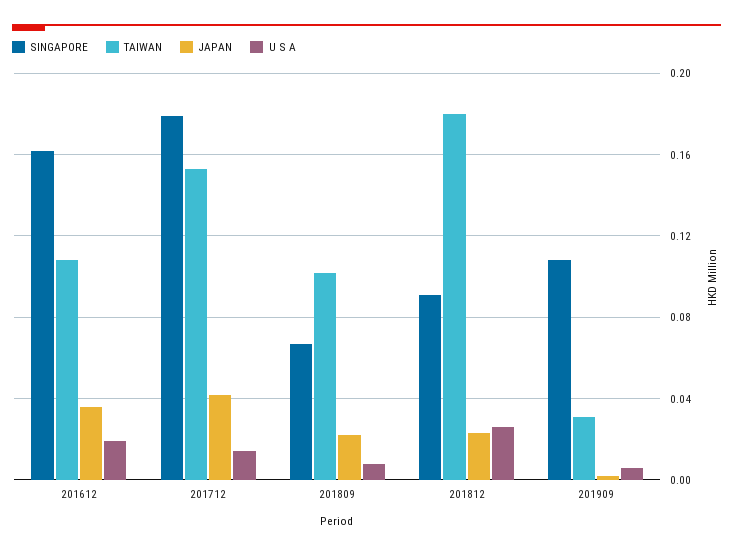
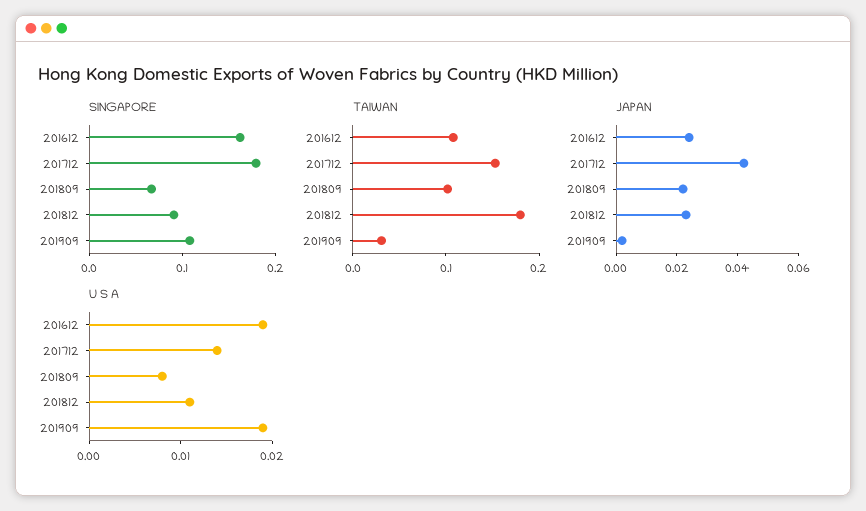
  {
    "SINGAPORE": {
      "201612": 0.16,
      "201712": 0.18,
      "201809": 0.065,
      "201812": 0.09,
      "201909": 0.11
    },
    "TAIWAN": {
      "201612": 0.11,
      "201712": 0.155,
      "201809": 0.1,
      "201812": 0.18,
      "201909": 0.03
    },
    "JAPAN": {
-     "201612": 0.035,
+     "201612": 0.025,
      "201712": 0.04,
      "201809": 0.02,
      "201812": 0.025,
      "201909": 0
    },
    "U S A": {
      "201612": 0.019,
      "201712": 0.014,
      "201809": 0.008,
-     "201812": 0.025,
+     "201812": 0.011,
-     "201909": 0.005
+     "201909": 0.019
    }
  }

